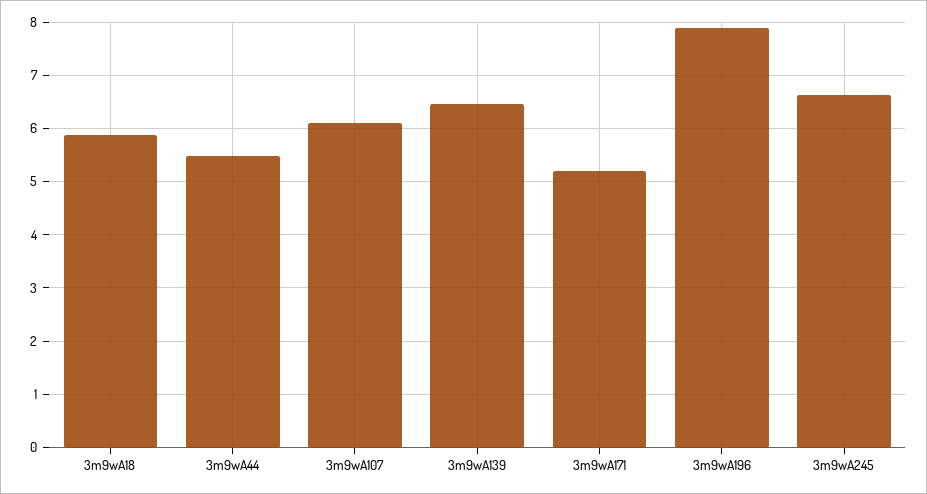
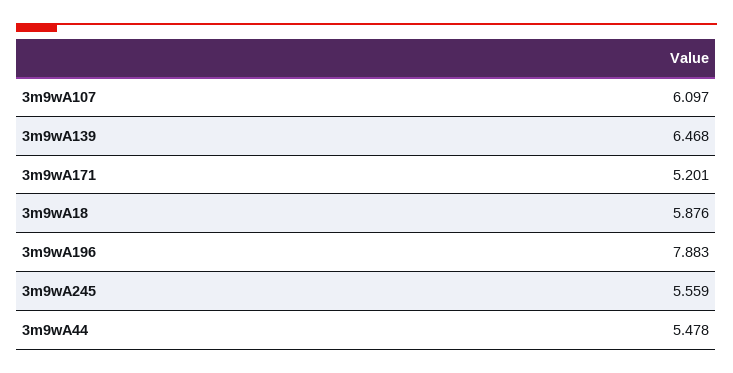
  {
    "3m9wA18": 5.876,
    "3m9wA44": 5.478,
    "3m9wA107": 6.097,
    "3m9wA139": 6.468,
    "3m9wA171": 5.201,
    "3m9wA196": 7.883,
-   "3m9wA245": 6.6
+   "3m9wA245": 5.559
  }

